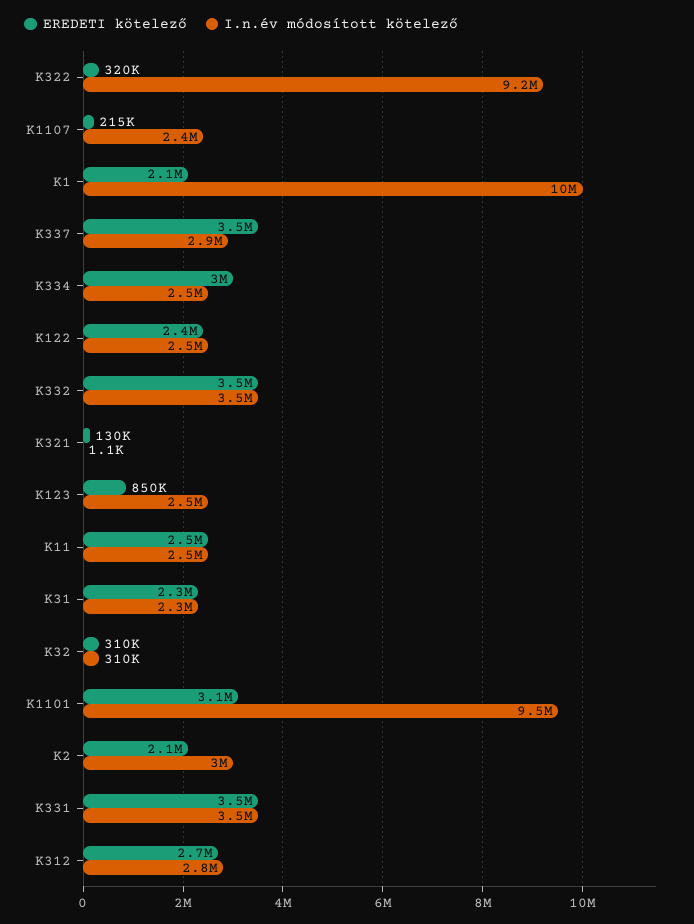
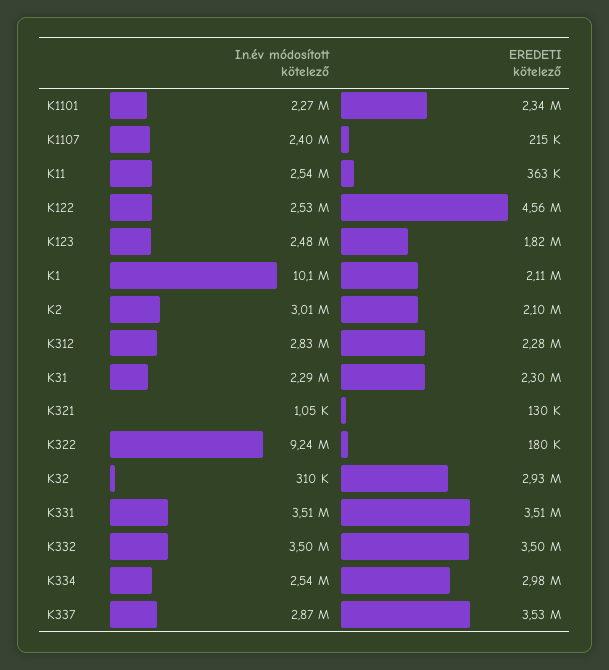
  {
    "EREDETI kötelező": {
-     "K322": 320000,
+     "K322": 180000,
      "K1107": 215000,
      "K1": 2110000,
      "K337": 3530000,
      "K334": 2980000,
-     "K122": 2400000,
+     "K122": 4560000,
      "K332": 3500000,
      "K321": 130000,
-     "K123": 850000,
+     "K123": 1820000,
-     "K11": 2500000,
+     "K11": 363000,
      "K31": 2300000,
-     "K32": 310000,
+     "K32": 2930000,
-     "K1101": 3100000,
+     "K1101": 2340000,
      "K2": 2100000,
      "K331": 3510000,
-     "K312": 2700000
+     "K312": 2280000
    },
    "I.n.év módosított kötelező": {
      "K322": 9240000,
      "K1107": 2400000,
      "K1": 10100000,
      "K337": 2870000,
      "K334": 2540000,
      "K122": 2530000,
      "K332": 3500000,
      "K321": 1050,
      "K123": 2480000,
      "K11": 2540000,
      "K31": 2290000,
      "K32": 310000,
-     "K1101": 9500000,
+     "K1101": 2270000,
      "K2": 3010000,
      "K331": 3510000,
      "K312": 2830000
    }
  }

